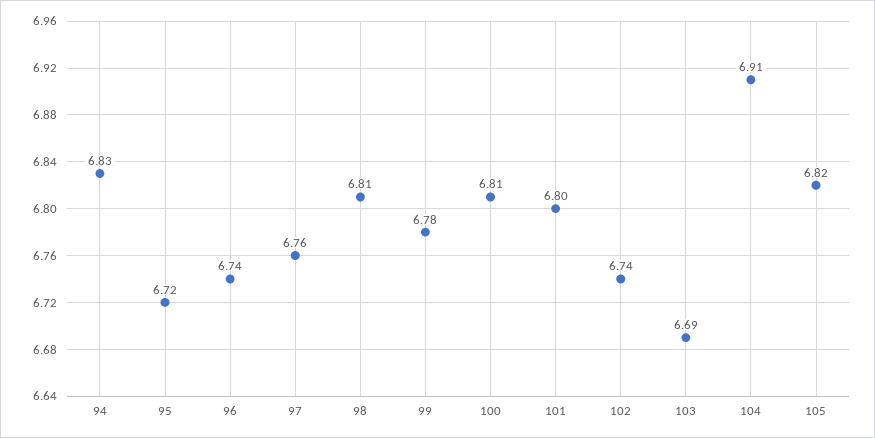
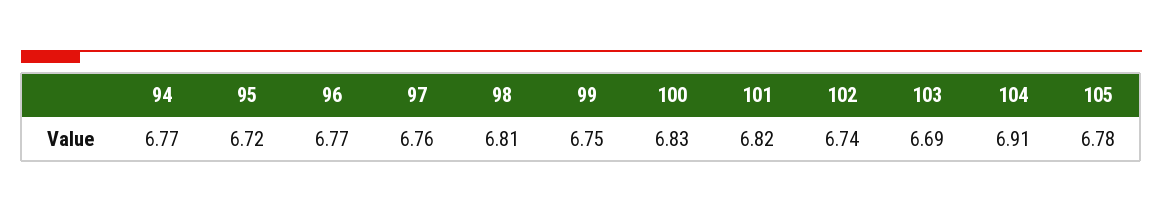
  {
-   "94": 6.83,
+   "94": 6.77,
    "95": 6.72,
-   "96": 6.74,
+   "96": 6.77,
    "97": 6.76,
    "98": 6.81,
-   "99": 6.78,
+   "99": 6.75,
-   "100": 6.81,
+   "100": 6.83,
-   "101": 6.8,
+   "101": 6.82,
    "102": 6.74,
    "103": 6.69,
    "104": 6.91,
-   "105": 6.82
+   "105": 6.78
  }

